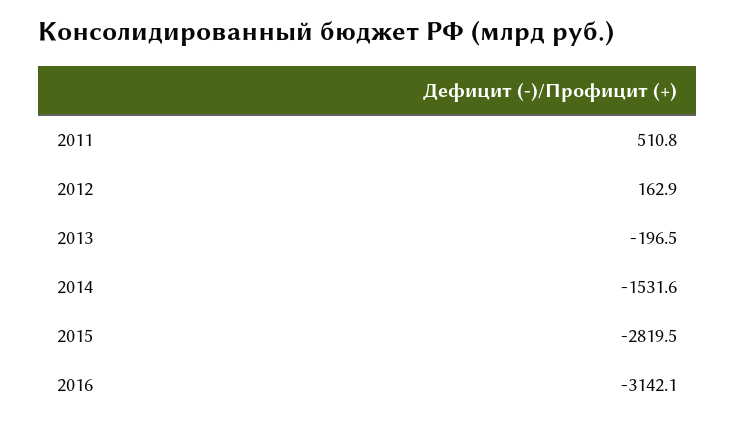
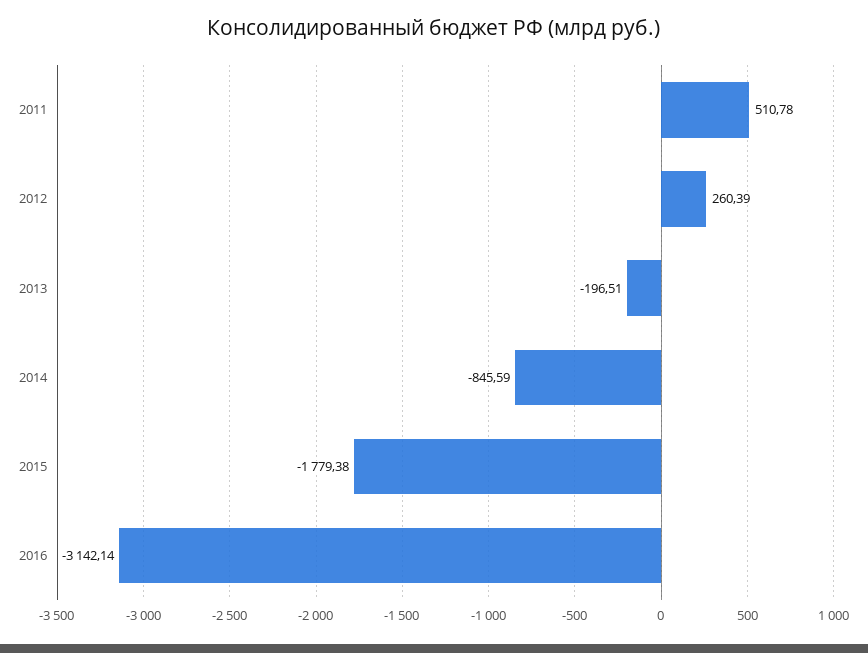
  {
    "2011": 510.78,
-   "2012": 162.9,
+   "2012": 260.39,
    "2013": -196.51,
-   "2014": -1531.6,
+   "2014": -845.59,
-   "2015": -2819.5,
+   "2015": -1779.38,
    "2016": -3142.14
  }

